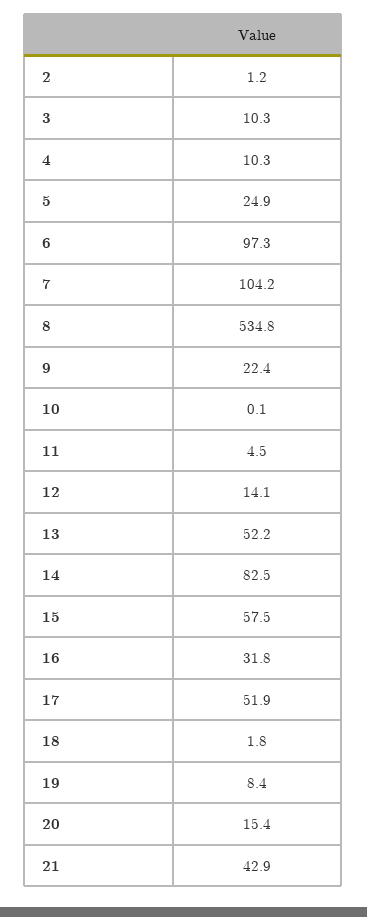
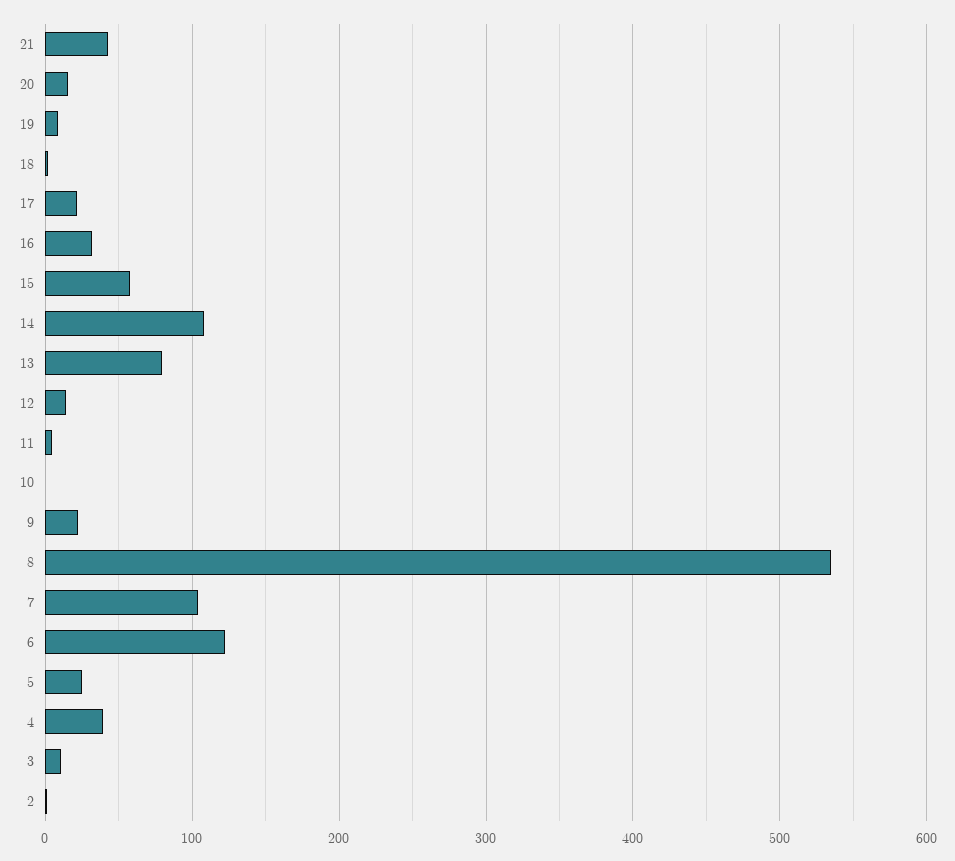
  {
    "2": 1.2,
    "3": 10.3,
-   "4": 10.3,
+   "4": 40,
    "5": 24.9,
-   "6": 97.3,
+   "6": 120,
    "7": 104.2,
    "8": 534.8,
    "9": 22.4,
    "10": 0.1,
    "11": 4.5,
    "12": 14.1,
-   "13": 52.2,
+   "13": 80,
-   "14": 82.5,
+   "14": 110,
    "15": 57.5,
    "16": 31.8,
-   "17": 51.9,
+   "17": 20,
    "18": 1.8,
    "19": 8.4,
    "20": 15.4,
    "21": 42.9
  }

